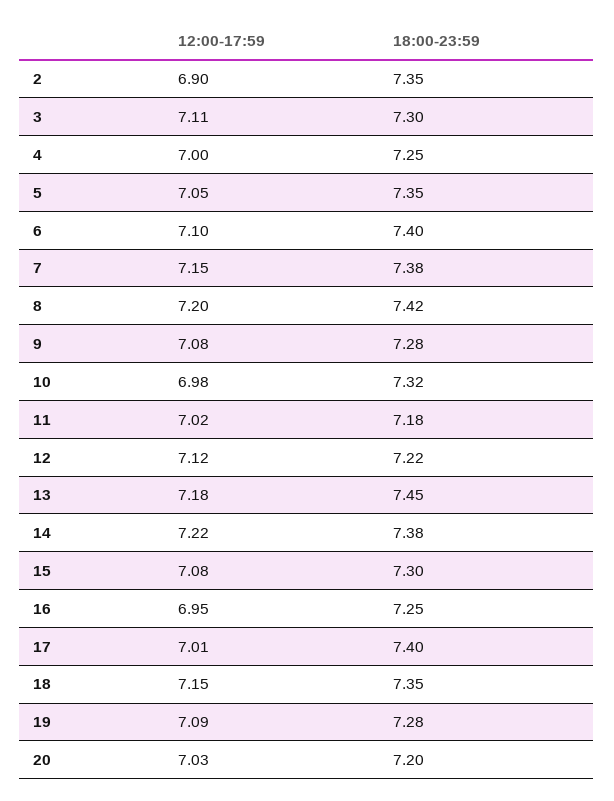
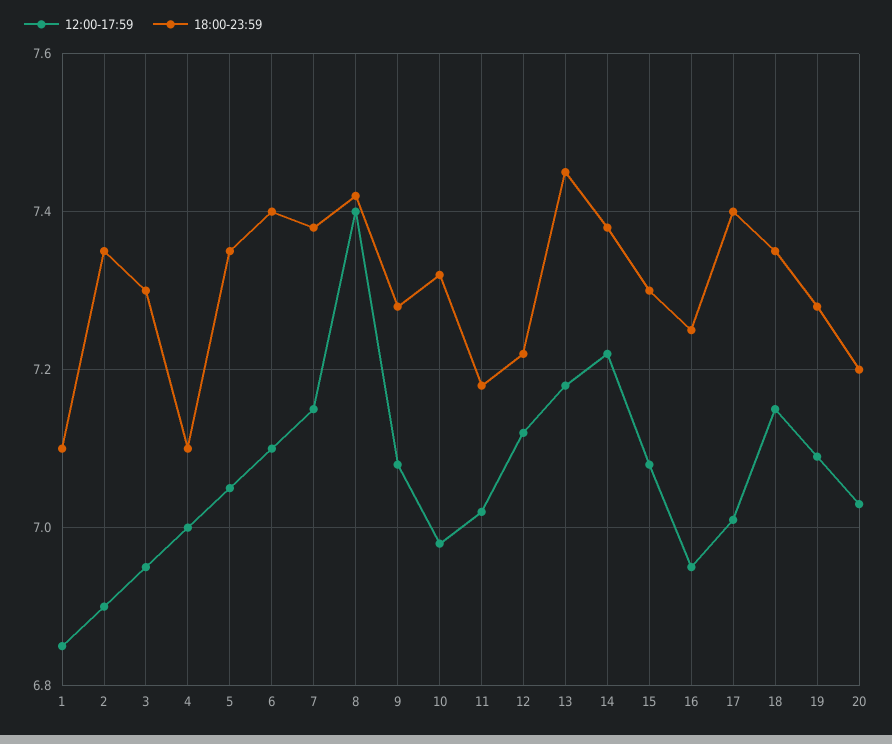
  {
    "12:00-17:59": {
      "2": 6.9,
-     "3": 7.11,
+     "3": 6.95,
      "4": 7,
      "5": 7.05,
      "6": 7.1,
      "7": 7.15,
-     "8": 7.2,
+     "8": 7.4,
      "9": 7.08,
      "10": 6.98,
      "11": 7.02,
      "12": 7.12,
      "13": 7.18,
      "14": 7.22,
      "15": 7.08,
      "16": 6.95,
      "17": 7.01,
      "18": 7.15,
      "19": 7.09,
-     "20": 7.03
+     "20": 7.03,
+     "1": 6.85
    },
    "18:00-23:59": {
      "2": 7.35,
      "3": 7.3,
-     "4": 7.25,
+     "4": 7.1,
      "5": 7.35,
      "6": 7.4,
      "7": 7.38,
      "8": 7.42,
      "9": 7.28,
      "10": 7.32,
      "11": 7.18,
      "12": 7.22,
      "13": 7.45,
      "14": 7.38,
      "15": 7.3,
      "16": 7.25,
      "17": 7.4,
      "18": 7.35,
      "19": 7.28,
-     "20": 7.2
+     "20": 7.2,
+     "1": 7.1
    }
  }

